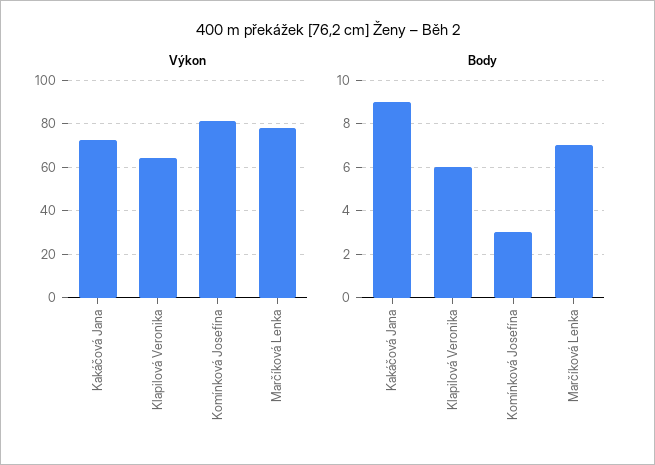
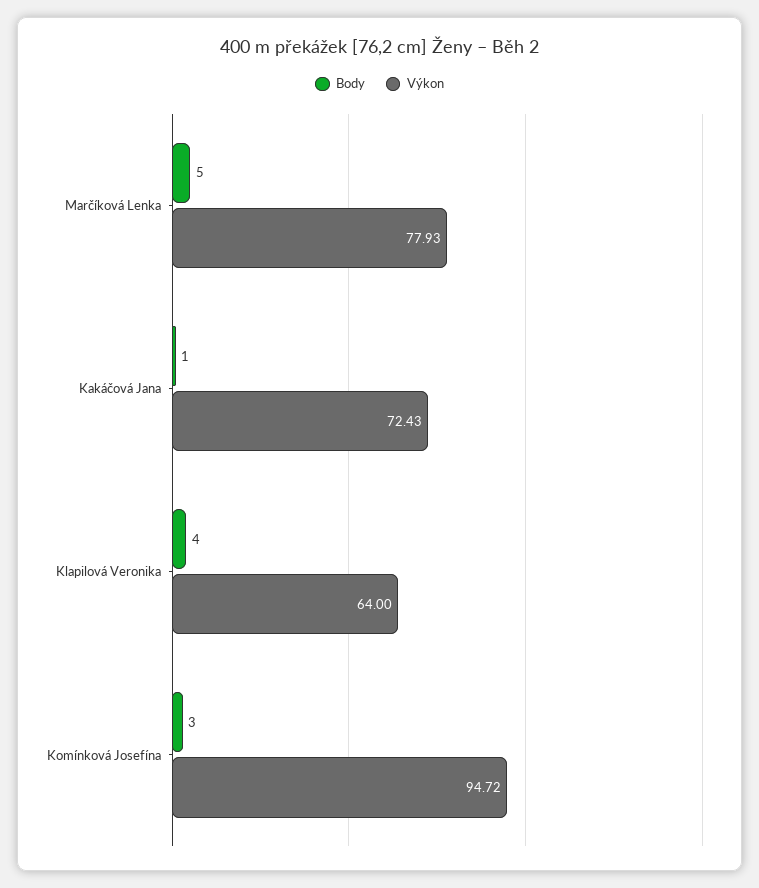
  {
    "Výkon": {
      "Kakáčová Jana": 72.43,
      "Klapilová Veronika": 64,
-     "Komínková Josefína": 80,
+     "Komínková Josefína": 94.72,
      "Marčíková Lenka": 77.93
    },
    "Body": {
-     "Kakáčová Jana": 9,
+     "Kakáčová Jana": 1,
-     "Klapilová Veronika": 6,
+     "Klapilová Veronika": 4,
      "Komínková Josefína": 3,
-     "Marčíková Lenka": 7
+     "Marčíková Lenka": 5
    }
  }

